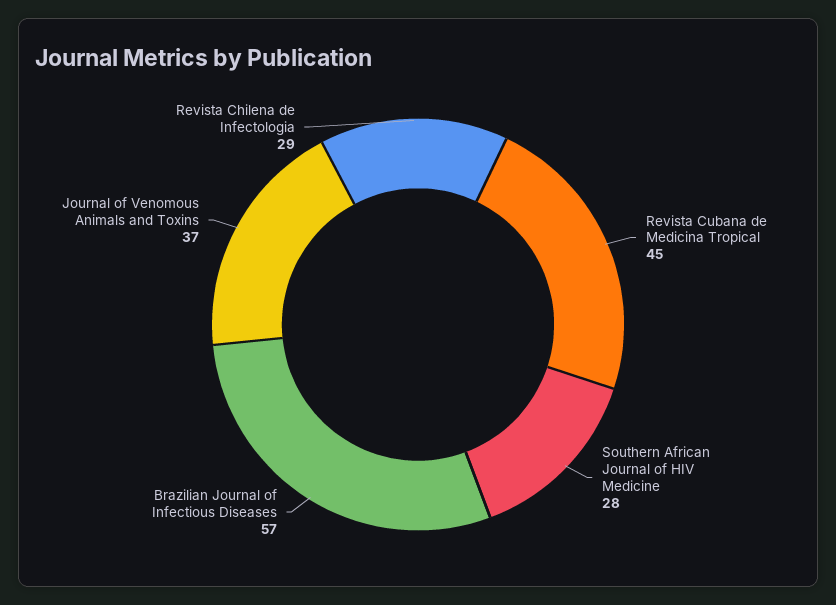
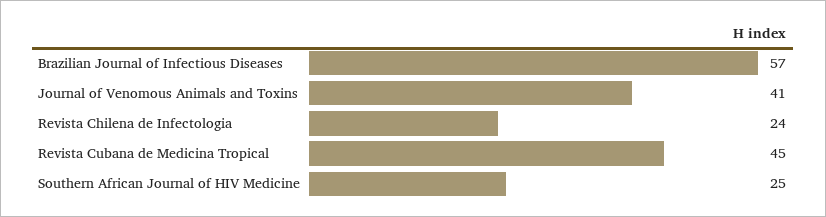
  {
    "Revista Cubana de Medicina Tropical": 45,
-   "Southern African Journal of HIV Medicine": 28,
+   "Southern African Journal of HIV Medicine": 25,
    "Brazilian Journal of Infectious Diseases": 57,
-   "Journal of Venomous Animals and Toxins": 37,
+   "Journal of Venomous Animals and Toxins": 41,
-   "Revista Chilena de Infectologia": 29
+   "Revista Chilena de Infectologia": 24
  }

